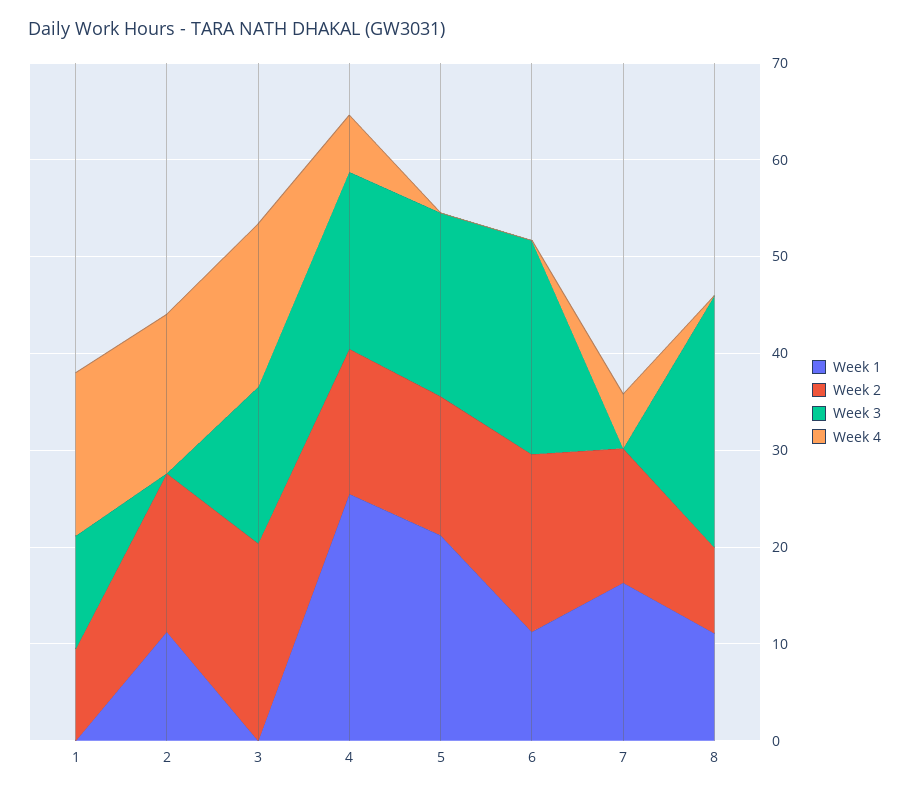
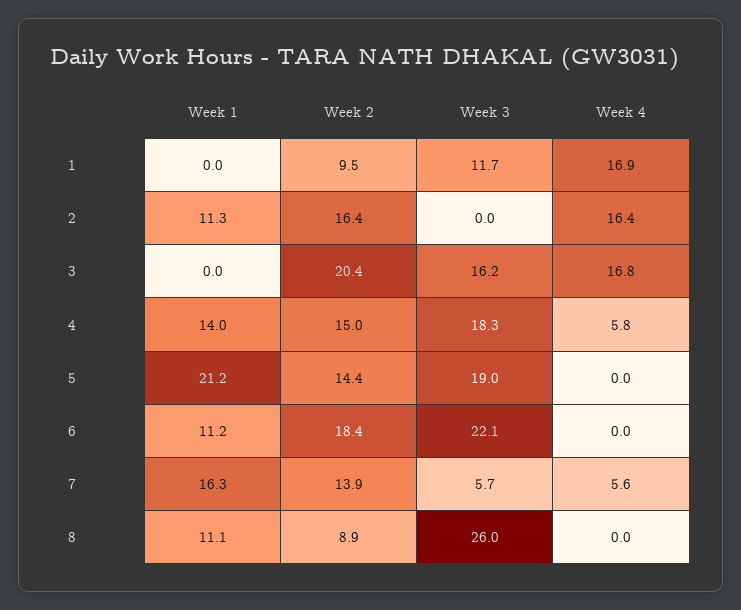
  {
    "Week 1": {
      "1": 0,
      "2": 11.3,
      "3": 0,
-     "4": 26,
+     "4": 14,
      "5": 21.2,
      "6": 11.2,
      "7": 16.3,
      "8": 11.1
    },
    "Week 2": {
      "1": 9.5,
      "2": 16.4,
      "3": 20.4,
      "4": 15,
      "5": 14.4,
      "6": 18.4,
      "7": 13.9,
      "8": 8.9
    },
    "Week 3": {
      "1": 11.7,
      "2": 0,
      "3": 16.2,
      "4": 18.3,
      "5": 19,
      "6": 22.1,
-     "7": 0,
+     "7": 5.7,
      "8": 26
    },
    "Week 4": {
      "1": 16.9,
      "2": 16.4,
      "3": 16.8,
      "4": 5.8,
      "5": 0,
      "6": 0,
      "7": 5.6,
      "8": 0
    }
  }

